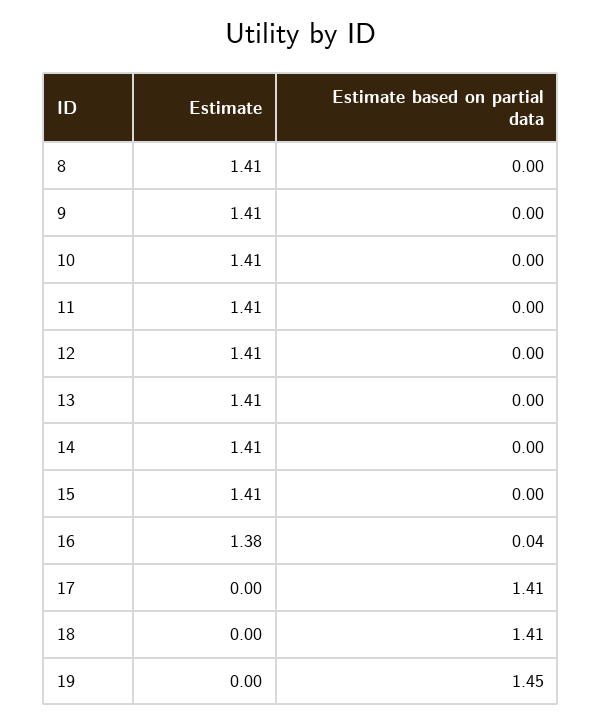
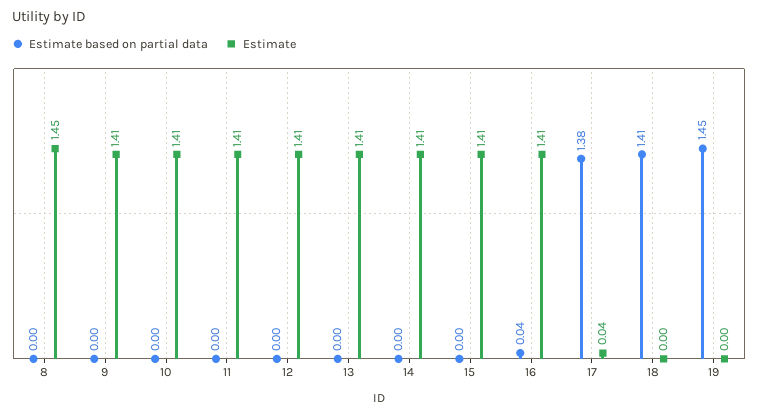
  {
    "Estimate": {
-     "8": 1.41,
+     "8": 1.45,
      "9": 1.41,
      "10": 1.41,
      "11": 1.41,
      "12": 1.41,
      "13": 1.41,
      "14": 1.41,
      "15": 1.41,
-     "16": 1.38,
+     "16": 1.41,
-     "17": 0,
+     "17": 0.04,
      "18": 0,
      "19": 0
    },
    "Estimate based on partial data": {
      "8": 0,
      "9": 0,
      "10": 0,
      "11": 0,
      "12": 0,
      "13": 0,
      "14": 0,
      "15": 0,
      "16": 0.04,
-     "17": 1.41,
+     "17": 1.38,
      "18": 1.41,
      "19": 1.45
    }
  }

